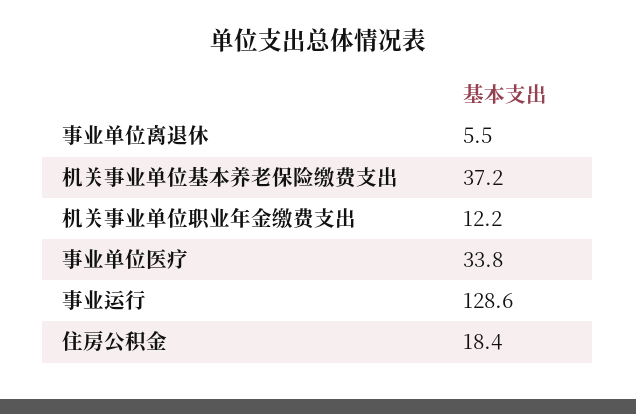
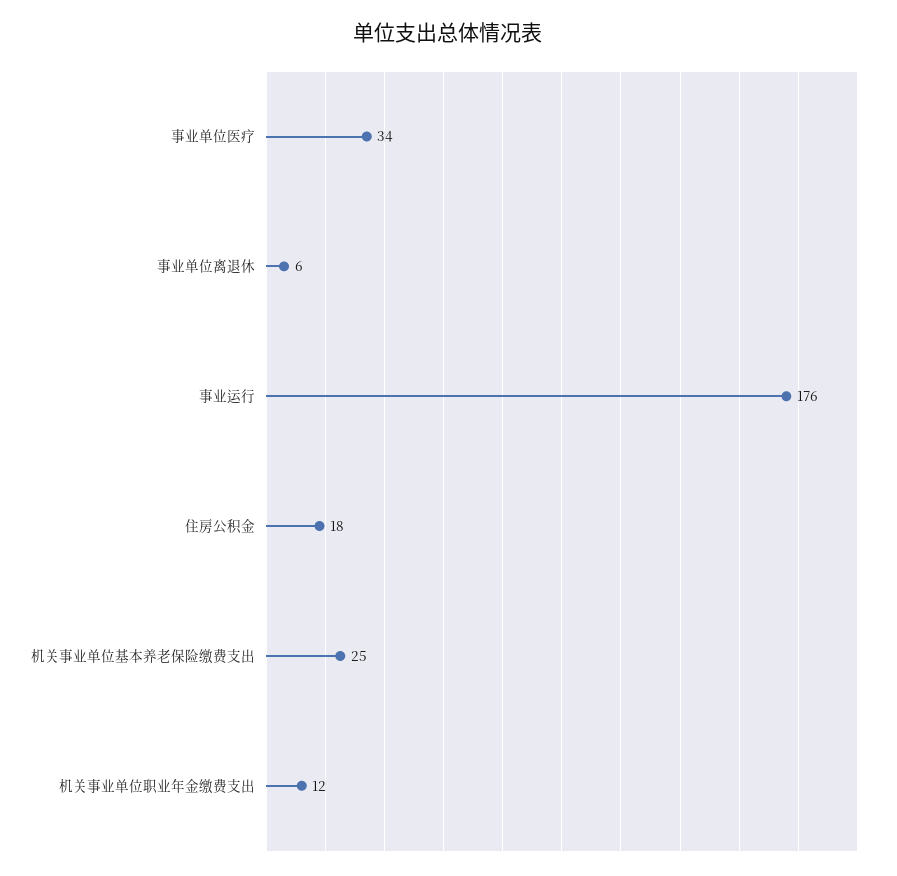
  {
    "事业单位离退休": 5.5,
-   "机关事业单位基本养老保险缴费支出": 37.2,
+   "机关事业单位基本养老保险缴费支出": 25,
    "机关事业单位职业年金缴费支出": 12.2,
    "事业单位医疗": 33.8,
-   "事业运行": 128.6,
+   "事业运行": 176,
    "住房公积金": 18.4
  }

